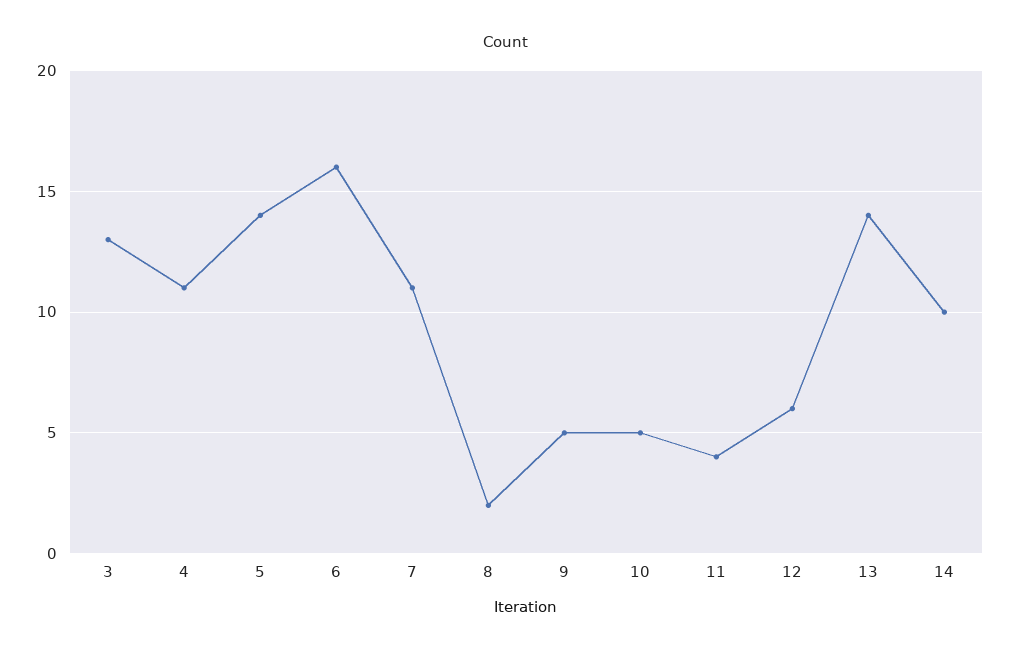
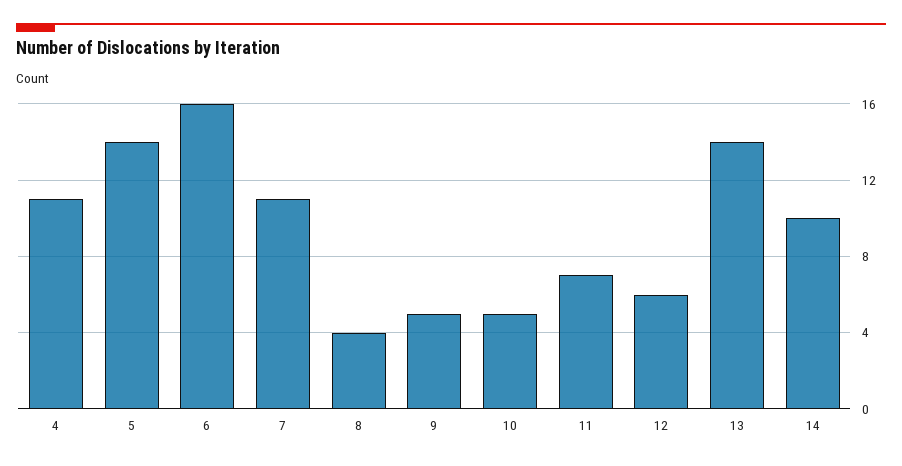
  {
-   "3": 13,
    "4": 11,
    "5": 14,
    "6": 16,
    "7": 11,
-   "8": 2,
+   "8": 4,
    "9": 5,
    "10": 5,
-   "11": 4,
+   "11": 7,
    "12": 6,
    "13": 14,
    "14": 10
  }

